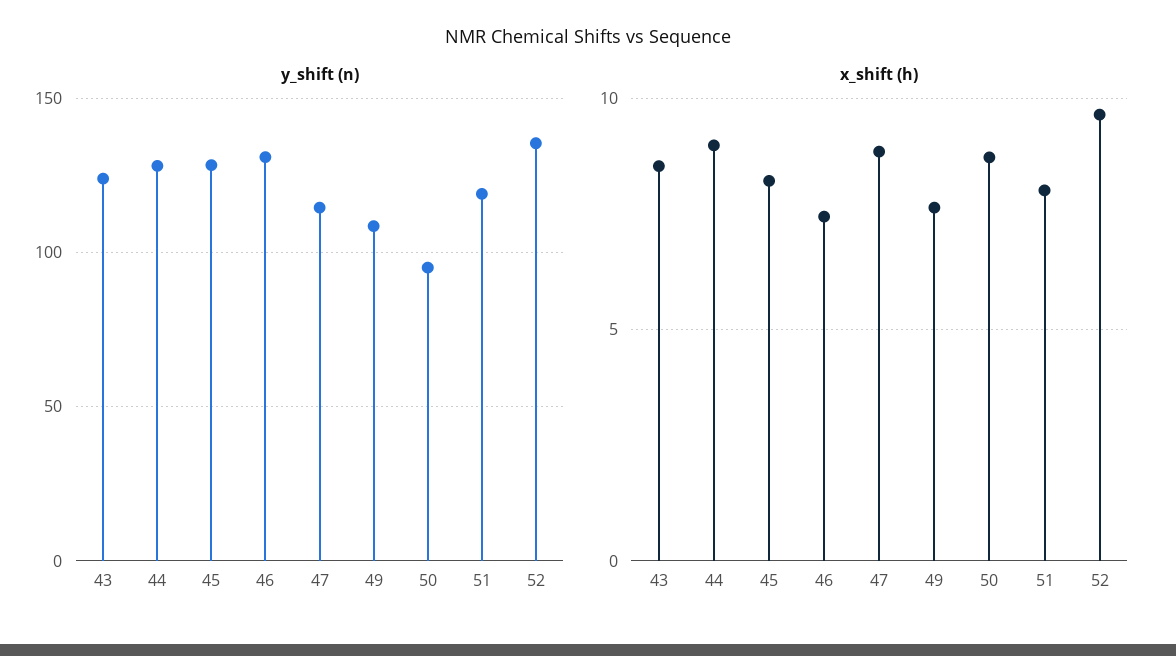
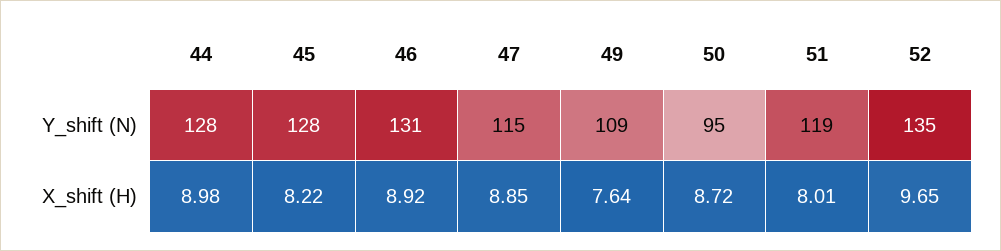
  {
    "y_shift (n)": {
-     "43": 125,
      "44": 128,
      "45": 128,
      "46": 131,
      "47": 115,
      "49": 109,
      "50": 95,
      "51": 119,
      "52": 135
    },
    "x_shift (h)": {
-     "43": 8.5,
      "44": 8.98,
      "45": 8.22,
-     "46": 7.5,
+     "46": 8.92,
      "47": 8.85,
      "49": 7.64,
      "50": 8.72,
      "51": 8.01,
      "52": 9.65
    }
  }

